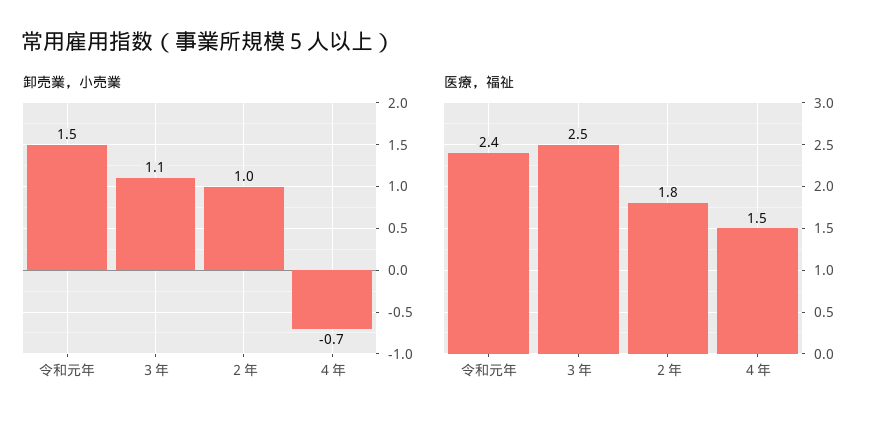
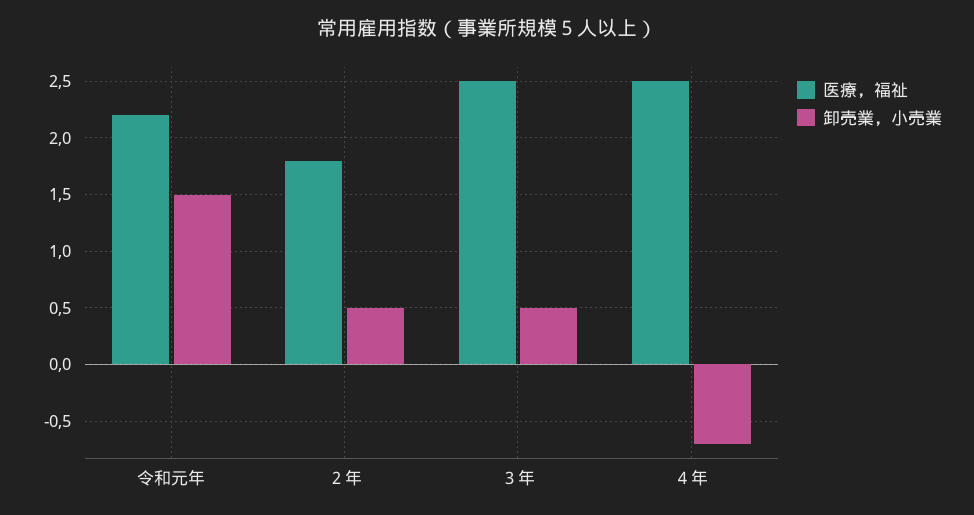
  {
    "卸売業，小売業": {
      "令和元年": 1.5,
-     "３年": 1.1,
+     "３年": 0.5,
-     "２年": 1,
+     "２年": 0.5,
      "４年": -0.7
    },
    "医療，福祉": {
-     "令和元年": 2.4,
+     "令和元年": 2.2,
      "３年": 2.5,
      "２年": 1.8,
-     "４年": 1.5
+     "４年": 2.5
    }
  }

